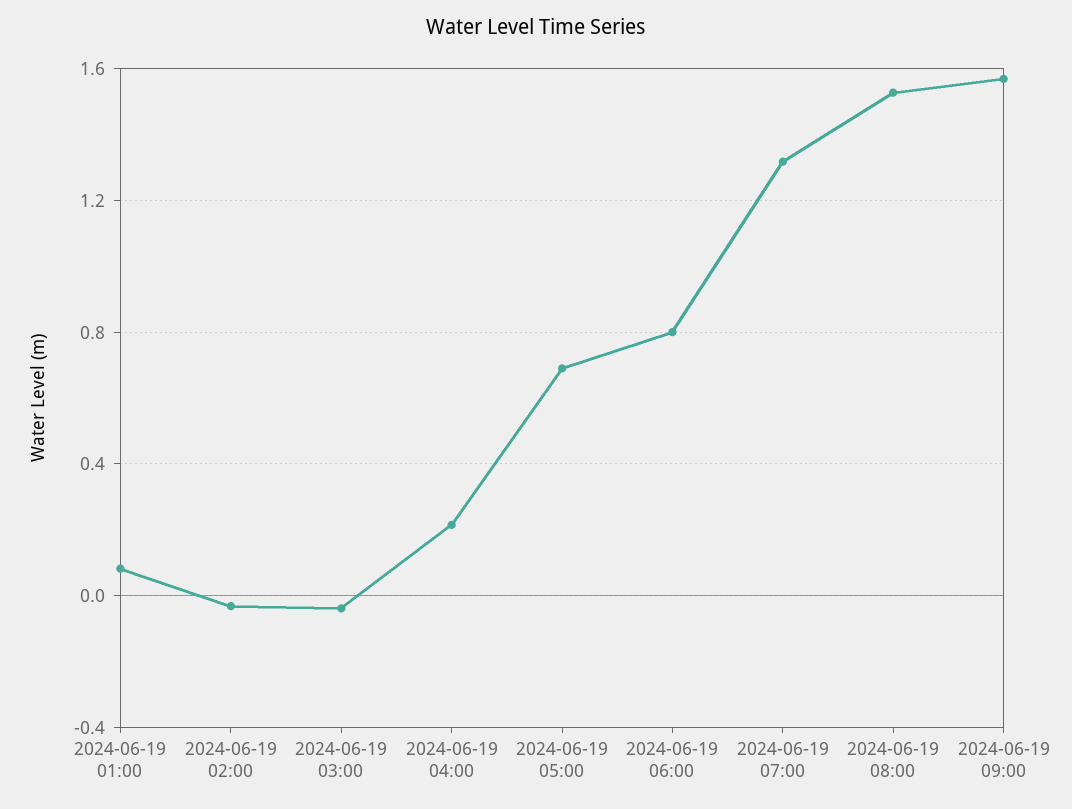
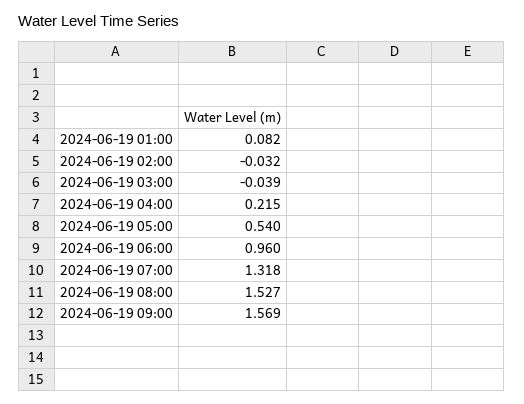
  {
    "2024-06-19 01:00": 0.082,
    "2024-06-19 02:00": -0.032,
    "2024-06-19 03:00": -0.039,
    "2024-06-19 04:00": 0.215,
-   "2024-06-19 05:00": 0.7,
+   "2024-06-19 05:00": 0.54,
-   "2024-06-19 06:00": 0.8,
+   "2024-06-19 06:00": 0.96,
    "2024-06-19 07:00": 1.318,
    "2024-06-19 08:00": 1.527,
    "2024-06-19 09:00": 1.569
  }

